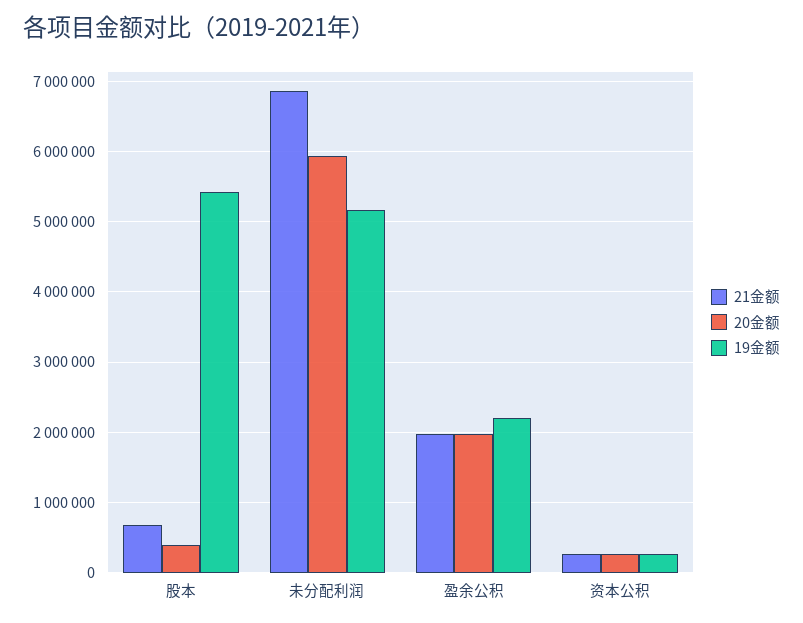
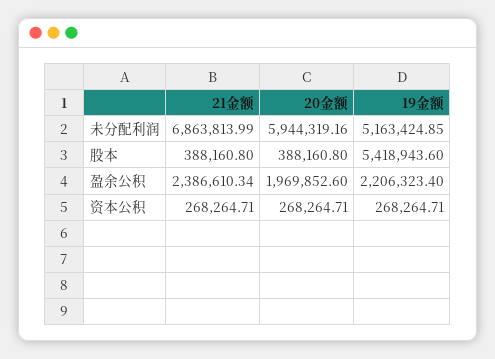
  {
    "21金额": {
-     "股本": 700000,
+     "股本": 388160.8,
      "未分配利润": 6863813.99,
-     "盈余公积": 2000000,
+     "盈余公积": 2386610.34,
      "资本公积": 268264.71
    },
    "20金额": {
      "股本": 388160.8,
      "未分配利润": 5944319.16,
      "盈余公积": 1969852.6,
      "资本公积": 268264.71
    },
    "19金额": {
      "股本": 5418943.6,
      "未分配利润": 5163424.85,
      "盈余公积": 2206323.4,
      "资本公积": 268264.71
    }
  }

